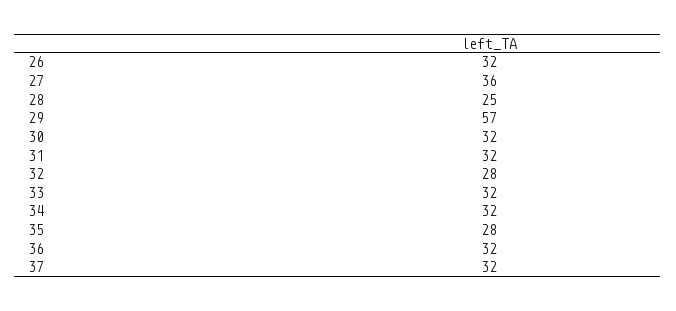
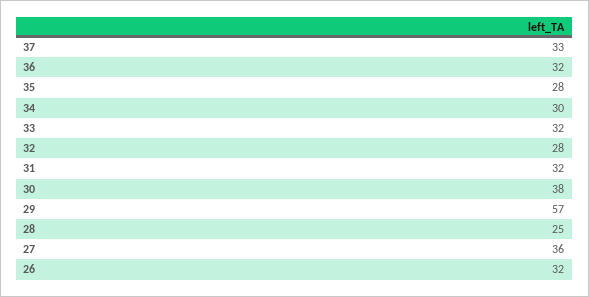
  {
    "26": 32,
    "27": 36,
    "28": 25,
    "29": 57,
-   "30": 32,
+   "30": 38,
    "31": 32,
    "32": 28,
    "33": 32,
-   "34": 32,
+   "34": 30,
    "35": 28,
    "36": 32,
-   "37": 32
+   "37": 33
  }

